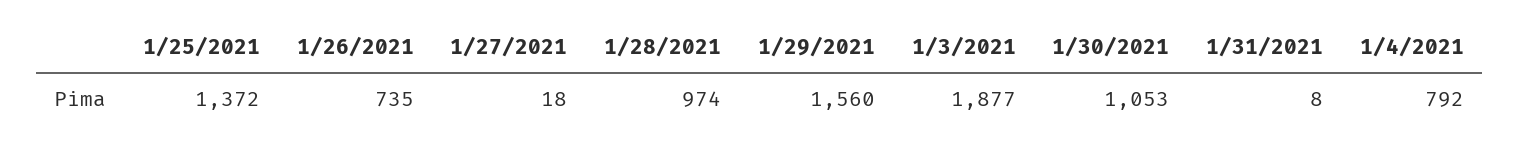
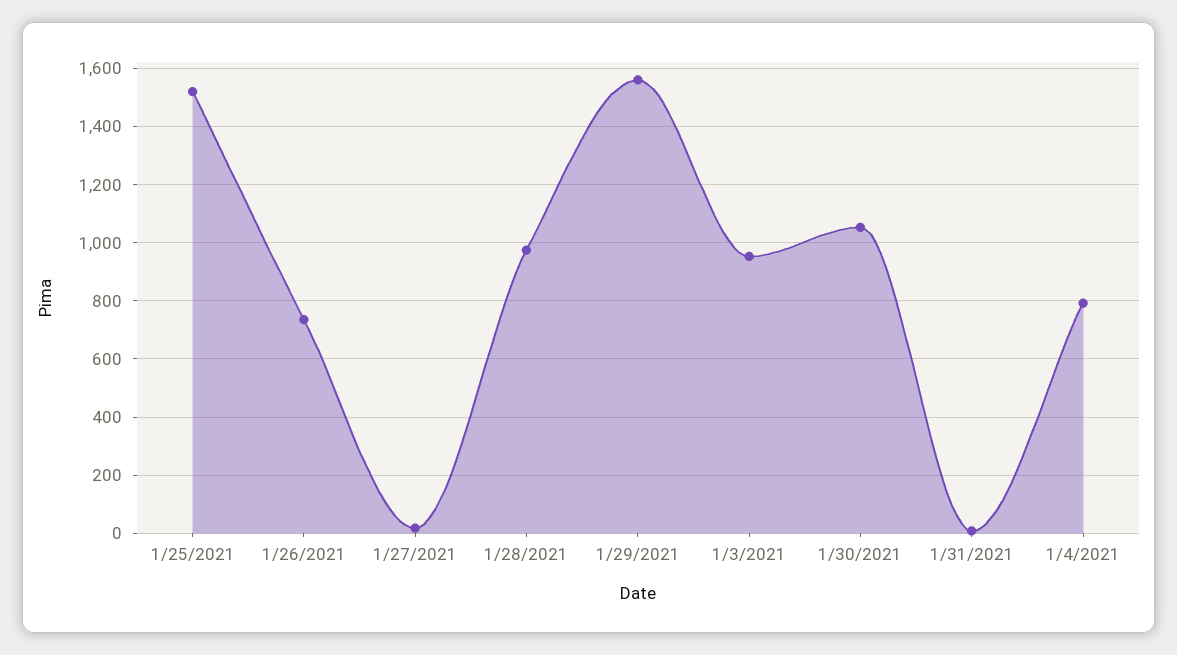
  {
-   "1/25/2021": 1372,
+   "1/25/2021": 1525,
    "1/26/2021": 735,
    "1/27/2021": 18,
    "1/28/2021": 974,
    "1/29/2021": 1560,
-   "1/3/2021": 1877,
+   "1/3/2021": 950,
    "1/30/2021": 1053,
    "1/31/2021": 8,
    "1/4/2021": 792
  }

